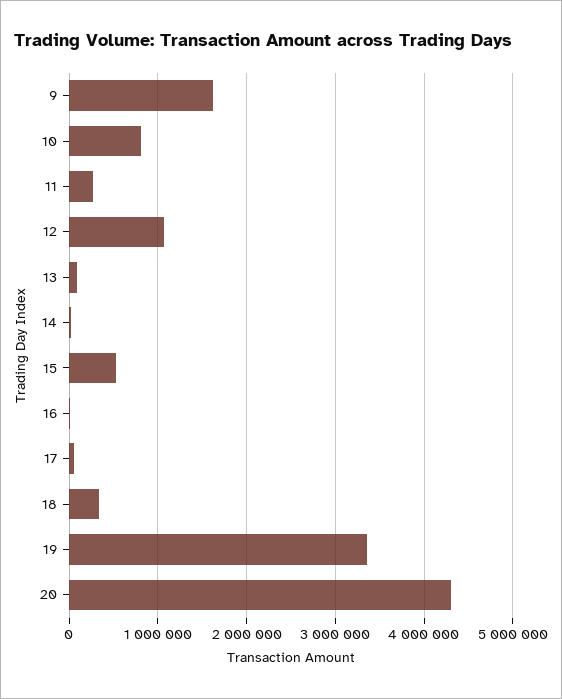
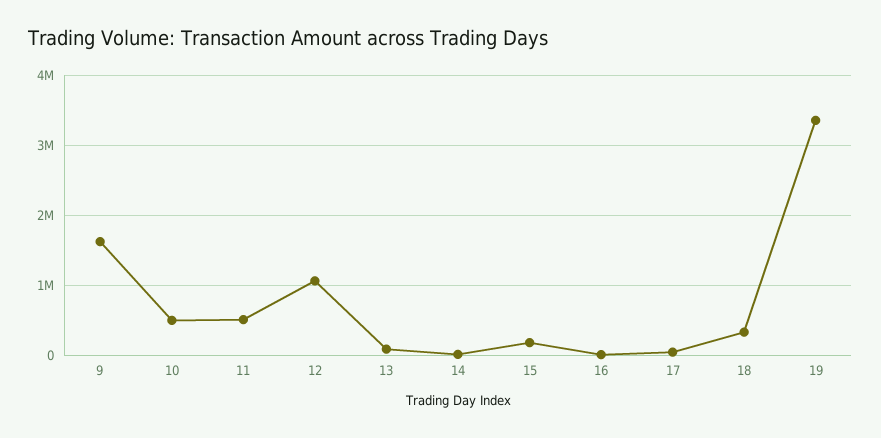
  {
    "9": 1600000,
-   "10": 800000,
+   "10": 500000,
-   "11": 300000,
+   "11": 500000,
    "12": 1100000,
    "13": 100000,
    "14": 0,
-   "15": 500000,
+   "15": 200000,
    "16": 0,
    "17": 100000,
    "18": 300000,
-   "19": 3400000,
+   "19": 3400000
-   "20": 4300000
  }

